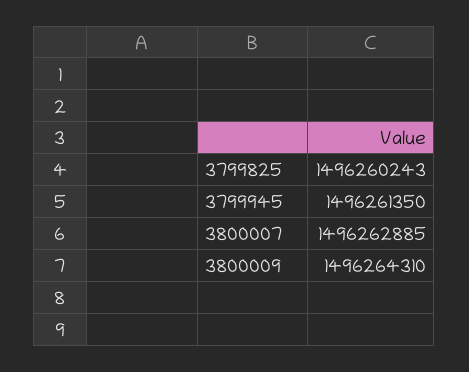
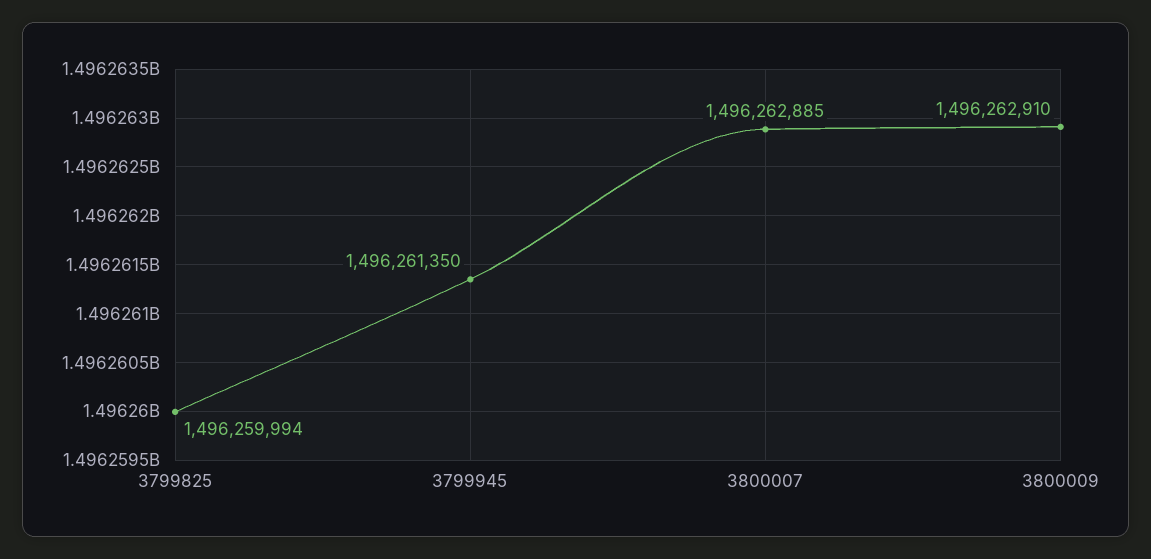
  {
-   "3799825": 1496260243,
+   "3799825": 1496259994,
    "3799945": 1496261350,
    "3800007": 1496262885,
-   "3800009": 1496264310
+   "3800009": 1496262910
  }

